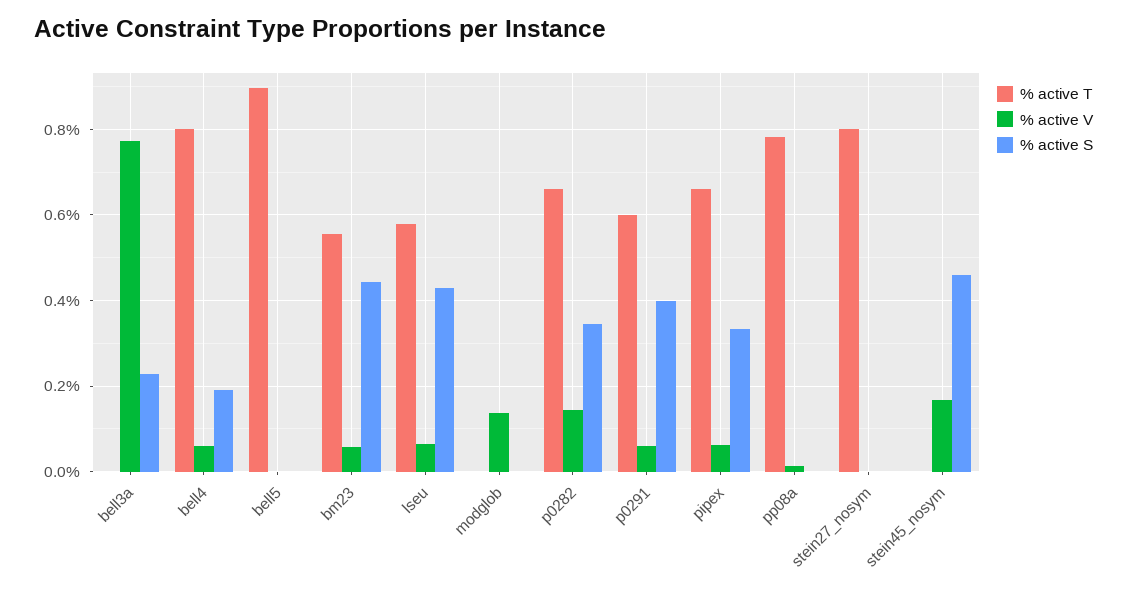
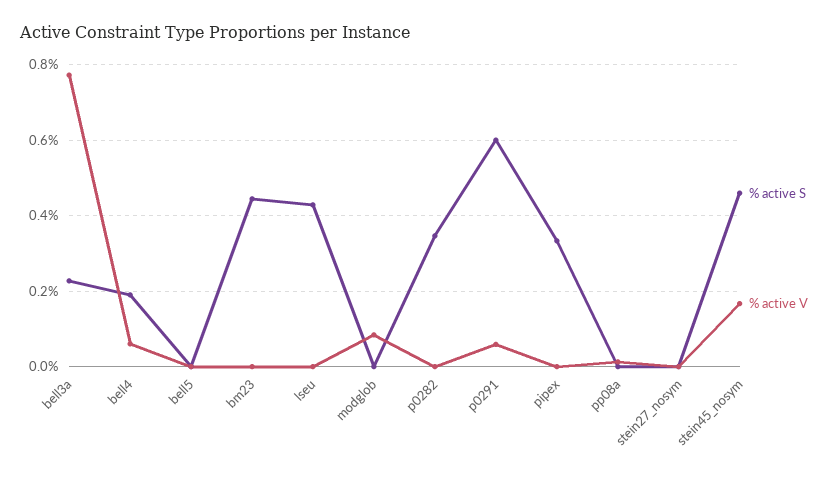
  {
-   "% active T": {
-     "bell3a": 0,
-     "bell4": 0.8,
-     "bell5": 0.9,
-     "bm23": 0.56,
-     "lseu": 0.58,
-     "modglob": 0,
-     "p0282": 0.66,
-     "p0291": 0.6,
-     "pipex": 0.66,
-     "pp08a": 0.78,
-     "stein27_nosym": 0.8,
-     "stein45_nosym": 0
-   },
    "% active V": {
      "bell3a": 0.78,
      "bell4": 0.06,
      "bell5": 0,
-     "bm23": 0.06,
+     "bm23": 0,
-     "lseu": 0.06,
+     "lseu": 0,
-     "modglob": 0.14,
+     "modglob": 0.08,
-     "p0282": 0.14,
+     "p0282": 0,
      "p0291": 0.06,
-     "pipex": 0.06,
+     "pipex": 0,
      "pp08a": 0.02,
      "stein27_nosym": 0,
      "stein45_nosym": 0.16
    },
    "% active S": {
      "bell3a": 0.22,
      "bell4": 0.2,
      "bell5": 0,
      "bm23": 0.44,
      "lseu": 0.42,
      "modglob": 0,
      "p0282": 0.34,
-     "p0291": 0.4,
+     "p0291": 0.6,
      "pipex": 0.34,
      "pp08a": 0,
      "stein27_nosym": 0,
      "stein45_nosym": 0.46
    }
  }

